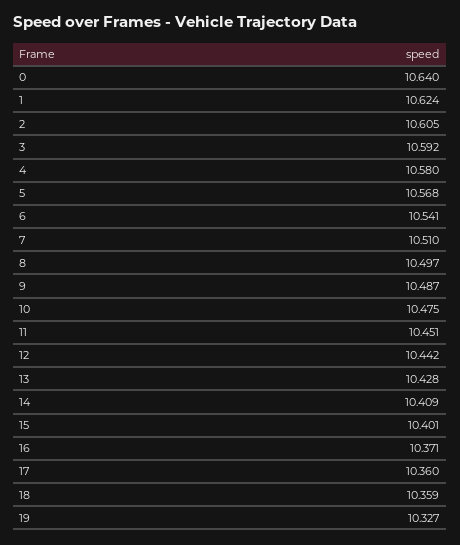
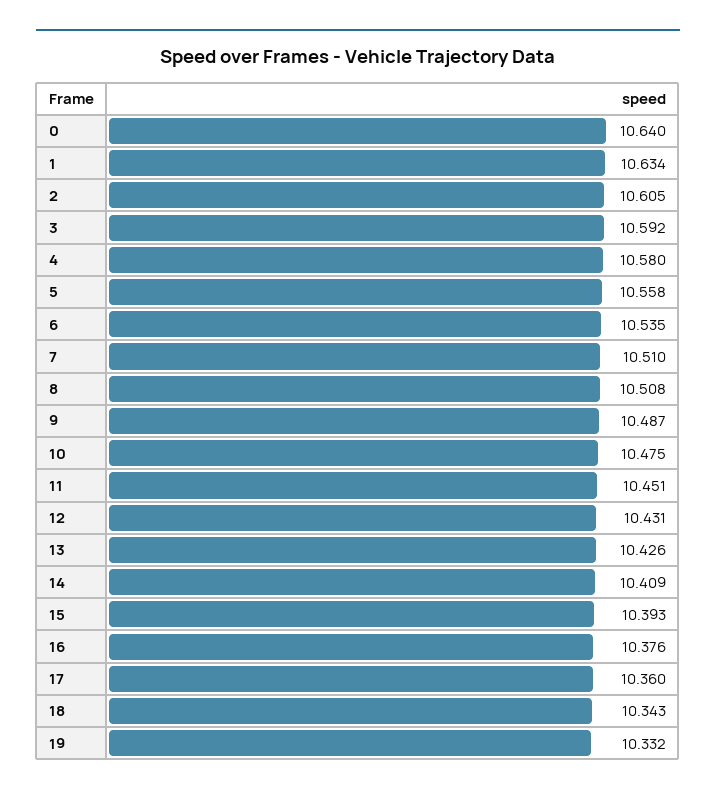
  {
    "0": 10.64,
-   "1": 10.624,
+   "1": 10.634,
    "2": 10.605,
    "3": 10.592,
    "4": 10.58,
-   "5": 10.568,
+   "5": 10.558,
-   "6": 10.541,
+   "6": 10.535,
    "7": 10.51,
-   "8": 10.497,
+   "8": 10.508,
    "9": 10.487,
    "10": 10.475,
    "11": 10.451,
-   "12": 10.442,
+   "12": 10.431,
-   "13": 10.428,
+   "13": 10.426,
    "14": 10.409,
-   "15": 10.401,
+   "15": 10.393,
-   "16": 10.371,
+   "16": 10.376,
    "17": 10.36,
-   "18": 10.359,
+   "18": 10.343,
-   "19": 10.327
+   "19": 10.332
  }

